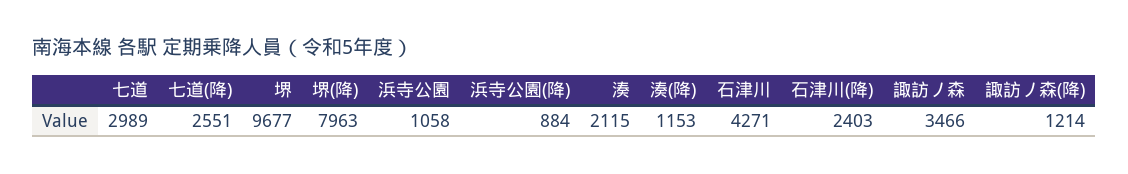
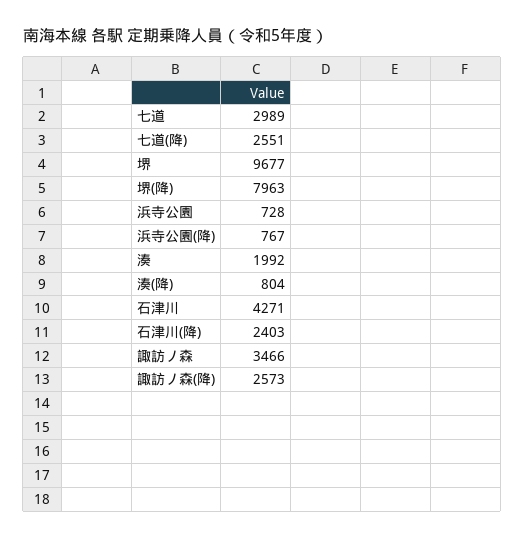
  {
    "七道": 2989,
    "七道(降)": 2551,
    "堺": 9677,
    "堺(降)": 7963,
-   "浜寺公園": 1058,
+   "浜寺公園": 728,
-   "浜寺公園(降)": 884,
+   "浜寺公園(降)": 767,
-   "湊": 2115,
+   "湊": 1992,
-   "湊(降)": 1153,
+   "湊(降)": 804,
    "石津川": 4271,
    "石津川(降)": 2403,
    "諏訪ノ森": 3466,
-   "諏訪ノ森(降)": 1214
+   "諏訪ノ森(降)": 2573
  }

